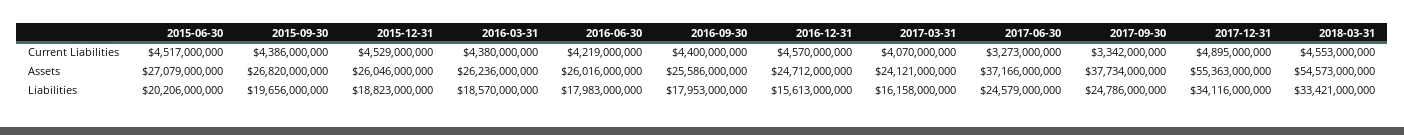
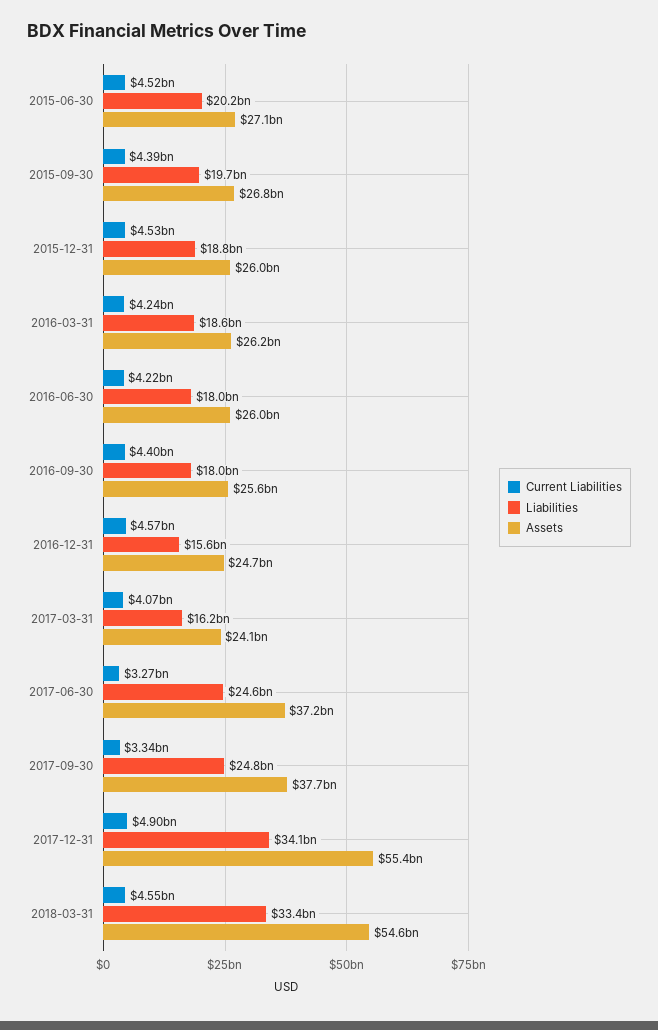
  {
    "Current Liabilities": {
      "2015-06-30": 4517000000,
      "2015-09-30": 4386000000,
      "2015-12-31": 4529000000,
-     "2016-03-31": 4380000000,
+     "2016-03-31": 4240000000,
      "2016-06-30": 4219000000,
      "2016-09-30": 4400000000,
      "2016-12-31": 4570000000,
      "2017-03-31": 4070000000,
      "2017-06-30": 3273000000,
      "2017-09-30": 3342000000,
      "2017-12-31": 4895000000,
      "2018-03-31": 4553000000
    },
    "Assets": {
      "2015-06-30": 27079000000,
      "2015-09-30": 26820000000,
      "2015-12-31": 26046000000,
      "2016-03-31": 26236000000,
      "2016-06-30": 26016000000,
      "2016-09-30": 25586000000,
      "2016-12-31": 24712000000,
      "2017-03-31": 24121000000,
      "2017-06-30": 37166000000,
      "2017-09-30": 37734000000,
      "2017-12-31": 55363000000,
      "2018-03-31": 54573000000
    },
    "Liabilities": {
      "2015-06-30": 20206000000,
      "2015-09-30": 19656000000,
      "2015-12-31": 18823000000,
      "2016-03-31": 18570000000,
      "2016-06-30": 17983000000,
      "2016-09-30": 17953000000,
      "2016-12-31": 15613000000,
      "2017-03-31": 16158000000,
      "2017-06-30": 24579000000,
      "2017-09-30": 24786000000,
      "2017-12-31": 34116000000,
      "2018-03-31": 33421000000
    }
  }

